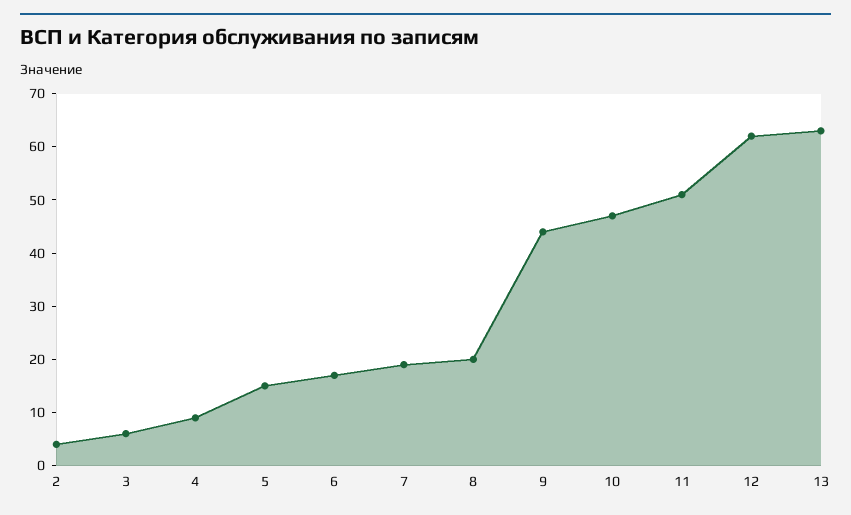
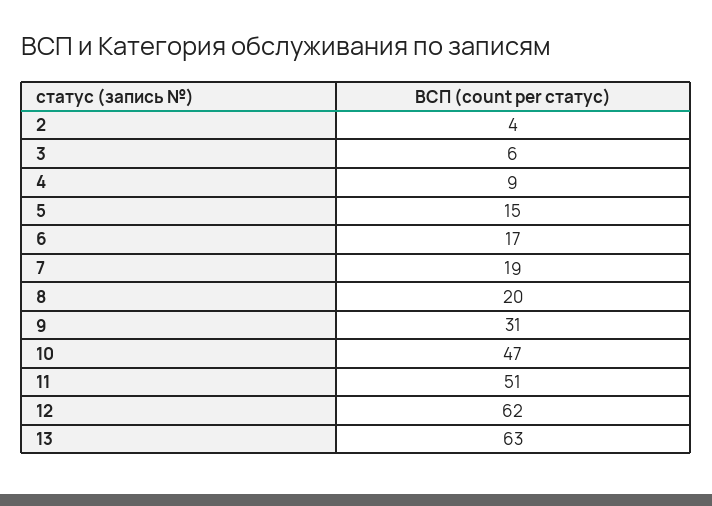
  {
    "2": 4,
    "3": 6,
    "4": 9,
    "5": 15,
    "6": 17,
    "7": 19,
    "8": 20,
-   "9": 45,
+   "9": 31,
    "10": 47,
    "11": 51,
    "12": 62,
    "13": 63
  }

